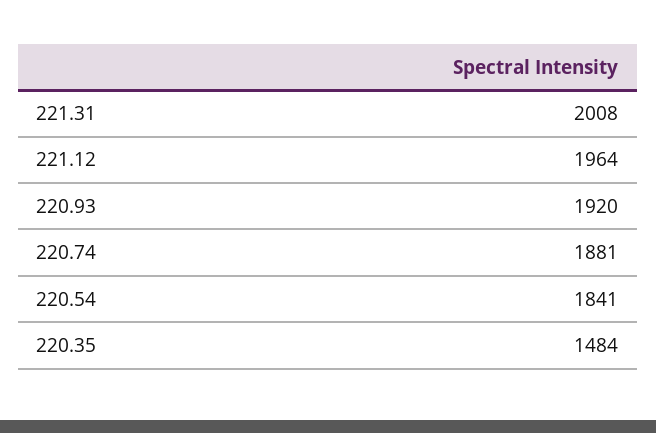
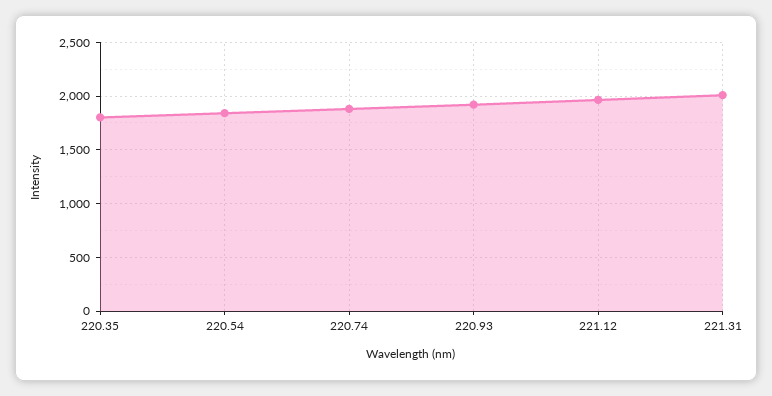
  {
    "221.31": 2008,
    "221.12": 1964,
    "220.93": 1920,
    "220.74": 1881,
    "220.54": 1841,
-   "220.35": 1484
+   "220.35": 1800
  }

